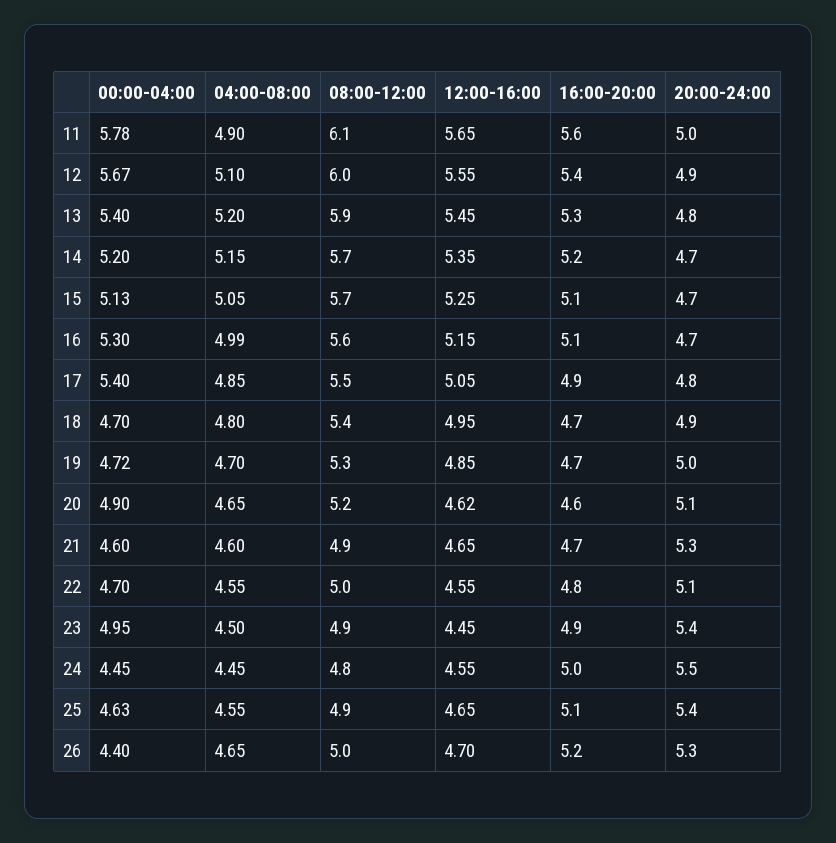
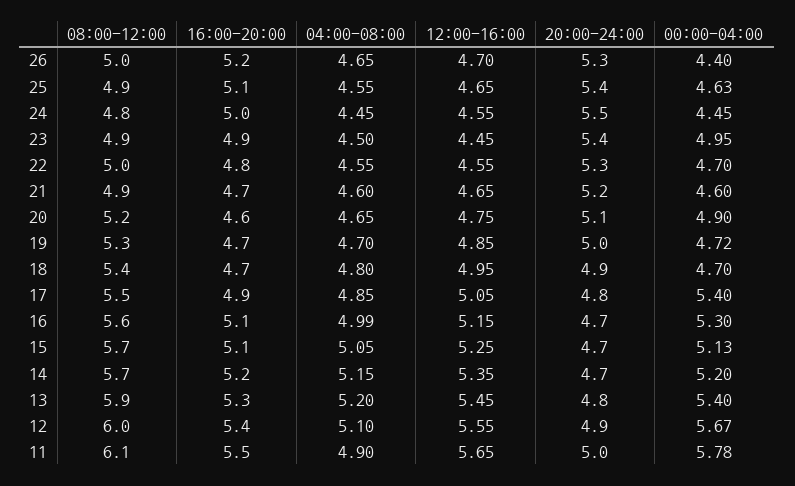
  {
    "00:00-04:00": {
      "11": 5.78,
      "12": 5.67,
      "13": 5.4,
      "14": 5.2,
      "15": 5.13,
      "16": 5.3,
      "17": 5.4,
      "18": 4.7,
      "19": 4.72,
      "20": 4.9,
      "21": 4.6,
      "22": 4.7,
      "23": 4.95,
      "24": 4.45,
      "25": 4.63,
      "26": 4.4
    },
    "04:00-08:00": {
      "11": 4.9,
      "12": 5.1,
      "13": 5.2,
      "14": 5.15,
      "15": 5.05,
      "16": 4.99,
      "17": 4.85,
      "18": 4.8,
      "19": 4.7,
      "20": 4.65,
      "21": 4.6,
      "22": 4.55,
      "23": 4.5,
      "24": 4.45,
      "25": 4.55,
      "26": 4.65
    },
    "08:00-12:00": {
      "11": 6.1,
      "12": 6,
      "13": 5.9,
      "14": 5.7,
      "15": 5.7,
      "16": 5.6,
      "17": 5.5,
      "18": 5.4,
      "19": 5.3,
      "20": 5.2,
      "21": 4.9,
      "22": 5,
      "23": 4.9,
      "24": 4.8,
      "25": 4.9,
      "26": 5
    },
    "12:00-16:00": {
      "11": 5.65,
      "12": 5.55,
      "13": 5.45,
      "14": 5.35,
      "15": 5.25,
      "16": 5.15,
      "17": 5.05,
      "18": 4.95,
      "19": 4.85,
-     "20": 4.62,
+     "20": 4.75,
      "21": 4.65,
      "22": 4.55,
      "23": 4.45,
      "24": 4.55,
      "25": 4.65,
      "26": 4.7
    },
    "16:00-20:00": {
-     "11": 5.6,
+     "11": 5.5,
      "12": 5.4,
      "13": 5.3,
      "14": 5.2,
      "15": 5.1,
      "16": 5.1,
      "17": 4.9,
      "18": 4.7,
      "19": 4.7,
      "20": 4.6,
      "21": 4.7,
      "22": 4.8,
      "23": 4.9,
      "24": 5,
      "25": 5.1,
      "26": 5.2
    },
    "20:00-24:00": {
      "11": 5,
      "12": 4.9,
      "13": 4.8,
      "14": 4.7,
      "15": 4.7,
      "16": 4.7,
      "17": 4.8,
      "18": 4.9,
      "19": 5,
      "20": 5.1,
-     "21": 5.3,
+     "21": 5.2,
-     "22": 5.1,
+     "22": 5.3,
      "23": 5.4,
      "24": 5.5,
      "25": 5.4,
      "26": 5.3
    }
  }

